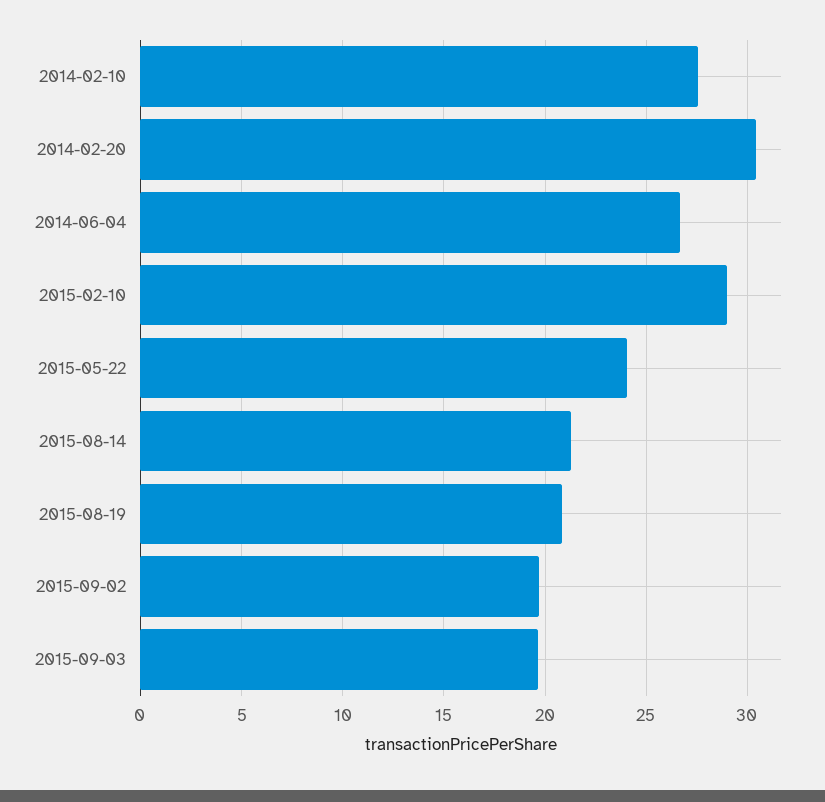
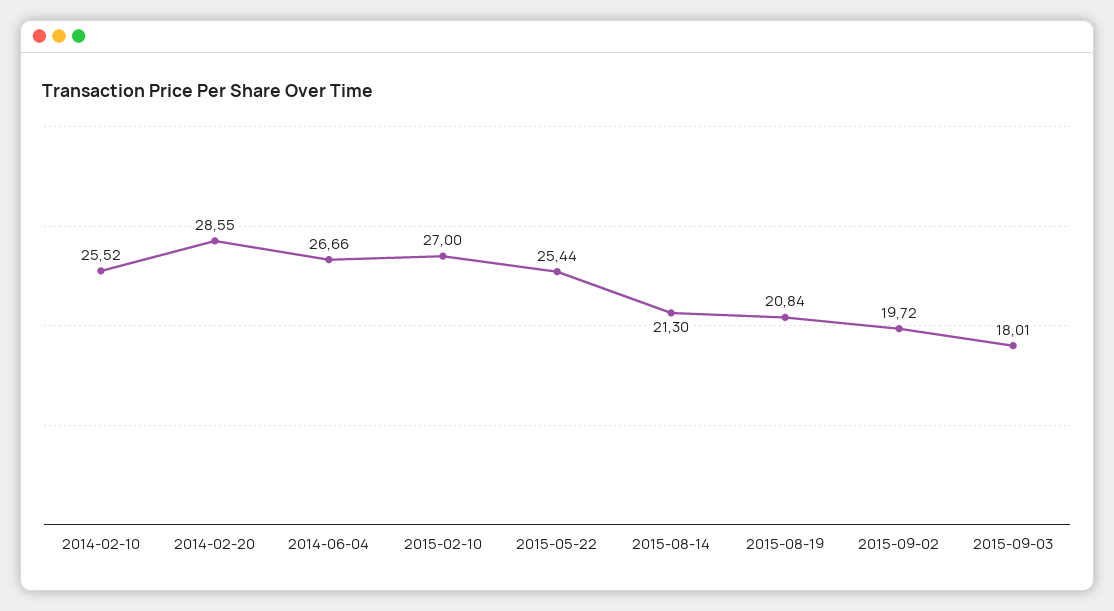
  {
-   "2014-02-10": 27.5,
+   "2014-02-10": 25.52,
-   "2014-02-20": 30.5,
+   "2014-02-20": 28.55,
    "2014-06-04": 26.66,
-   "2015-02-10": 29,
+   "2015-02-10": 27,
-   "2015-05-22": 24,
+   "2015-05-22": 25.44,
    "2015-08-14": 21.3,
    "2015-08-19": 20.84,
    "2015-09-02": 19.72,
-   "2015-09-03": 19.5
+   "2015-09-03": 18.01
  }

